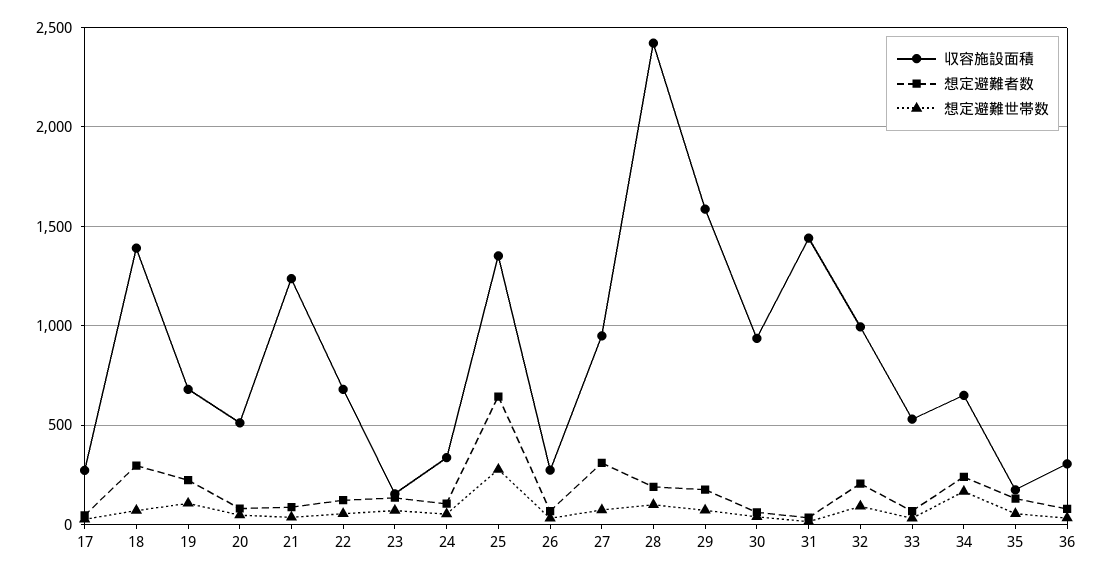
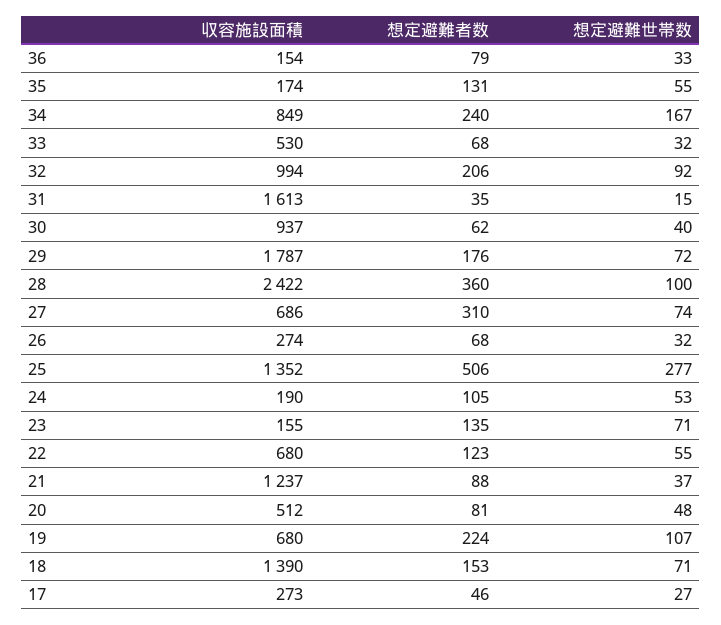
  {
    "収容施設面積": {
      "17": 273,
      "18": 1390,
      "19": 680,
      "20": 512,
      "21": 1237,
      "22": 680,
      "23": 155,
-     "24": 350,
+     "24": 190,
      "25": 1352,
      "26": 274,
-     "27": 950,
+     "27": 686,
      "28": 2422,
-     "29": 1600,
+     "29": 1787,
      "30": 937,
-     "31": 1450,
+     "31": 1613,
      "32": 994,
      "33": 530,
-     "34": 650,
+     "34": 849,
      "35": 174,
-     "36": 300
+     "36": 154
    },
    "想定避難者数": {
      "17": 46,
-     "18": 300,
+     "18": 153,
      "19": 224,
      "20": 81,
      "21": 88,
      "22": 123,
      "23": 135,
      "24": 105,
-     "25": 650,
+     "25": 506,
      "26": 68,
      "27": 310,
-     "28": 200,
+     "28": 360,
      "29": 176,
      "30": 62,
      "31": 35,
      "32": 206,
      "33": 68,
      "34": 240,
      "35": 131,
      "36": 79
    },
    "想定避難世帯数": {
      "17": 27,
      "18": 71,
      "19": 107,
      "20": 48,
      "21": 37,
      "22": 55,
      "23": 71,
      "24": 53,
      "25": 277,
      "26": 32,
      "27": 74,
      "28": 100,
      "29": 72,
      "30": 40,
      "31": 15,
      "32": 92,
      "33": 32,
      "34": 167,
      "35": 55,
      "36": 33
    }
  }

